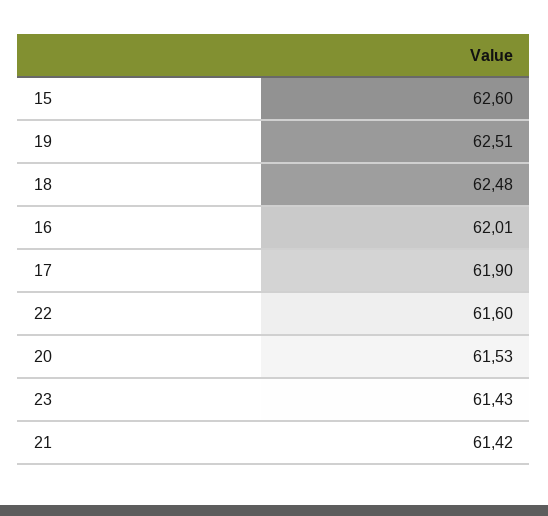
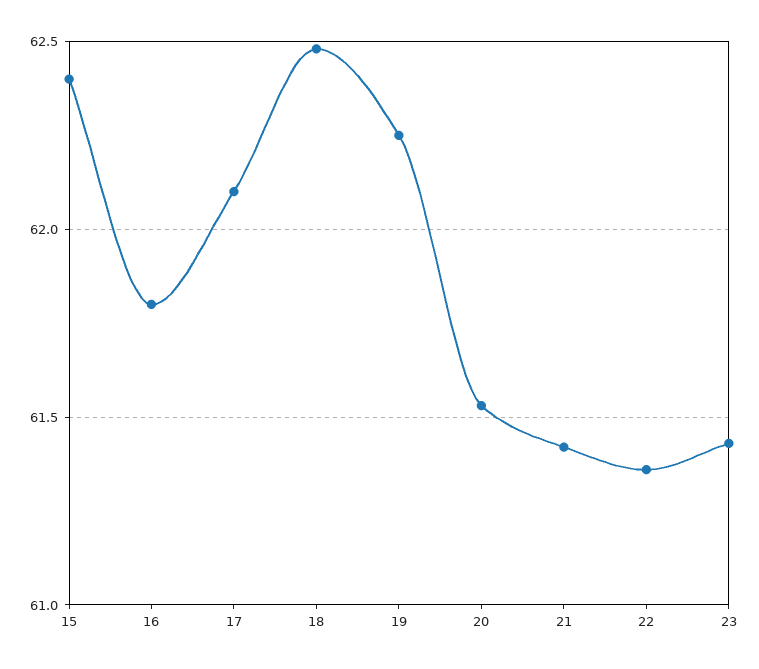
  {
-   "15": 62.6,
+   "15": 62.4,
-   "19": 62.51,
+   "19": 62.25,
    "18": 62.48,
-   "16": 62.01,
+   "16": 61.8,
-   "17": 61.9,
+   "17": 62.1,
-   "22": 61.6,
+   "22": 61.35,
    "20": 61.53,
    "23": 61.43,
    "21": 61.42
  }

